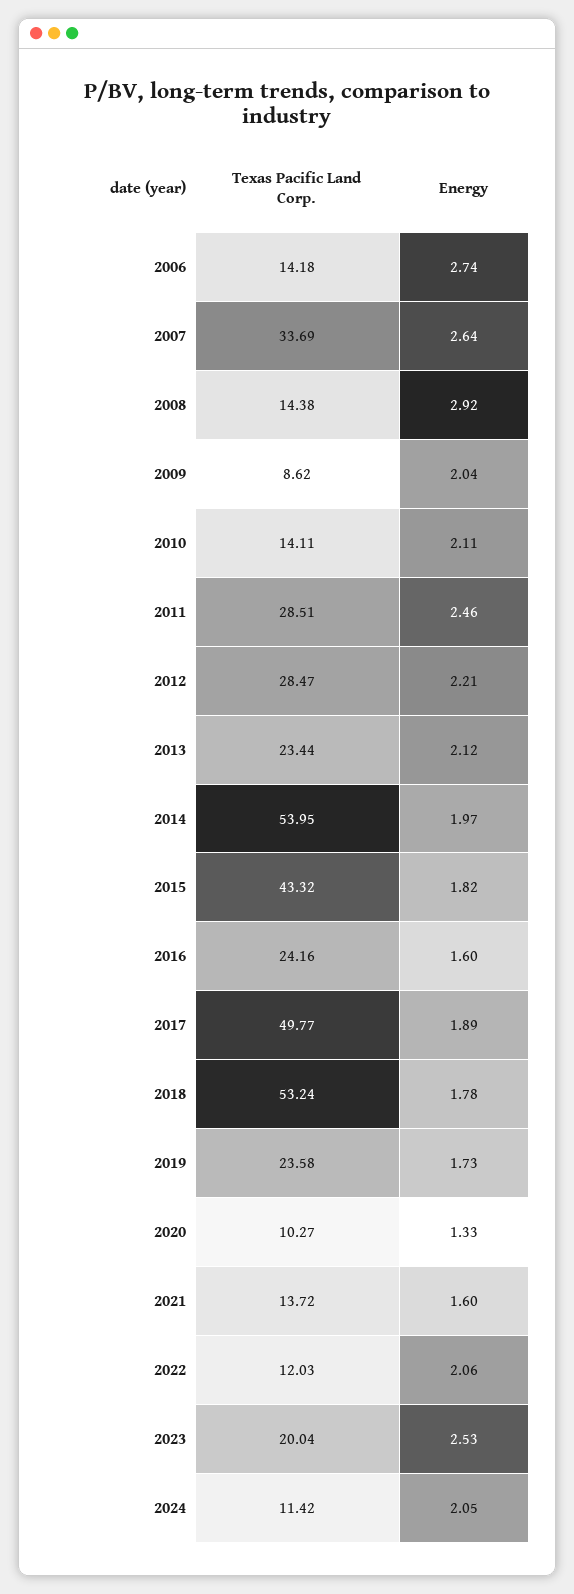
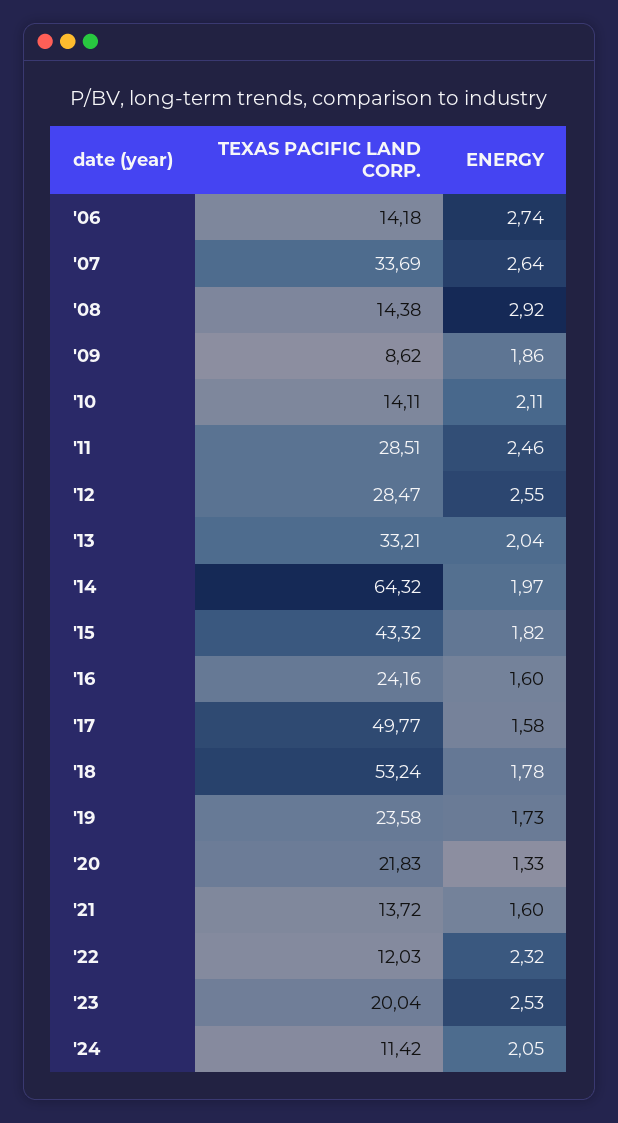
  {
    "Texas Pacific Land Corp.": {
      "2006": 14.18,
      "2007": 33.69,
      "2008": 14.38,
      "2009": 8.62,
      "2010": 14.11,
      "2011": 28.51,
      "2012": 28.47,
-     "2013": 23.44,
+     "2013": 33.21,
-     "2014": 53.95,
+     "2014": 64.32,
      "2015": 43.32,
      "2016": 24.16,
      "2017": 49.77,
      "2018": 53.24,
      "2019": 23.58,
-     "2020": 10.27,
+     "2020": 21.83,
      "2021": 13.72,
      "2022": 12.03,
      "2023": 20.04,
      "2024": 11.42
    },
    "Energy": {
      "2006": 2.74,
      "2007": 2.64,
      "2008": 2.92,
-     "2009": 2.04,
+     "2009": 1.86,
      "2010": 2.11,
      "2011": 2.46,
-     "2012": 2.21,
+     "2012": 2.55,
-     "2013": 2.12,
+     "2013": 2.04,
      "2014": 1.97,
      "2015": 1.82,
      "2016": 1.6,
-     "2017": 1.89,
+     "2017": 1.58,
      "2018": 1.78,
      "2019": 1.73,
      "2020": 1.33,
      "2021": 1.6,
-     "2022": 2.06,
+     "2022": 2.32,
      "2023": 2.53,
      "2024": 2.05
    }
  }

